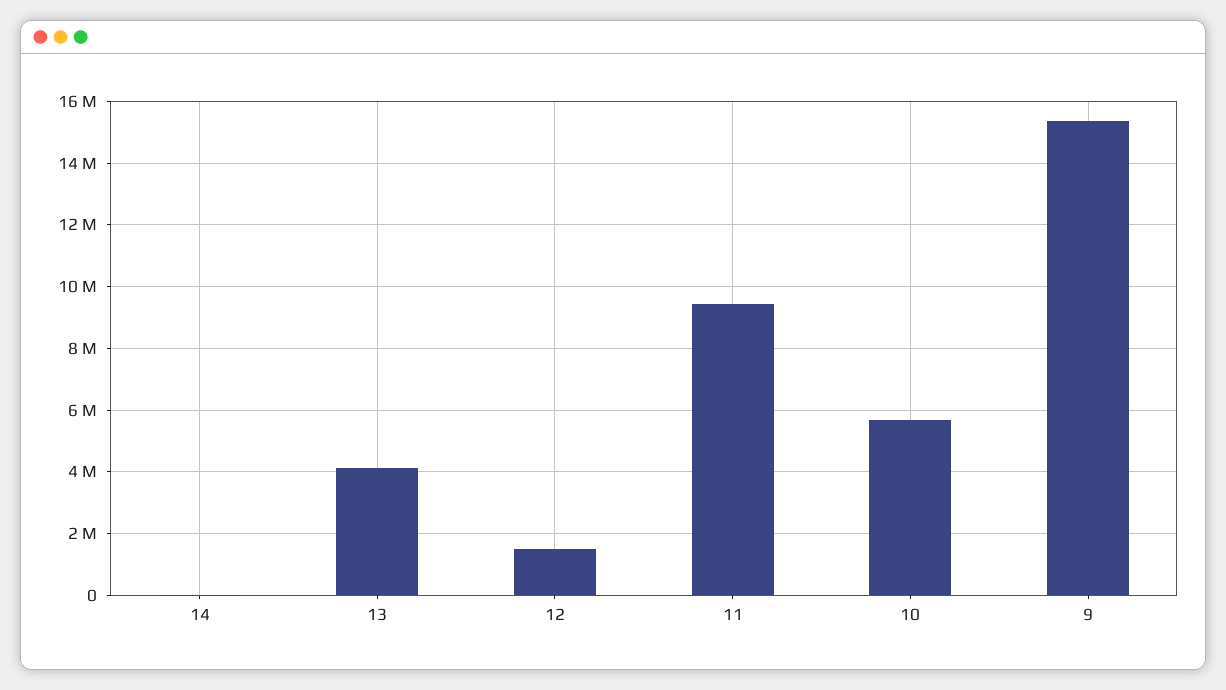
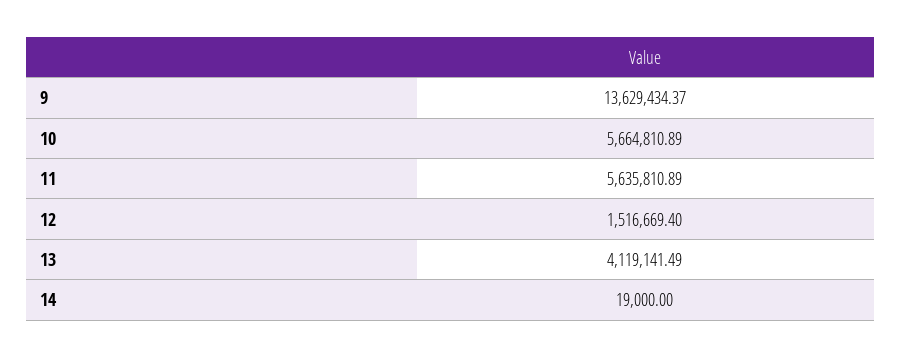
  {
    "14": 19000,
    "13": 4119141.49,
    "12": 1516669.4,
-   "11": 9400000,
+   "11": 5635810.89,
    "10": 5664810.89,
-   "9": 15400000
+   "9": 13629434.37
  }

